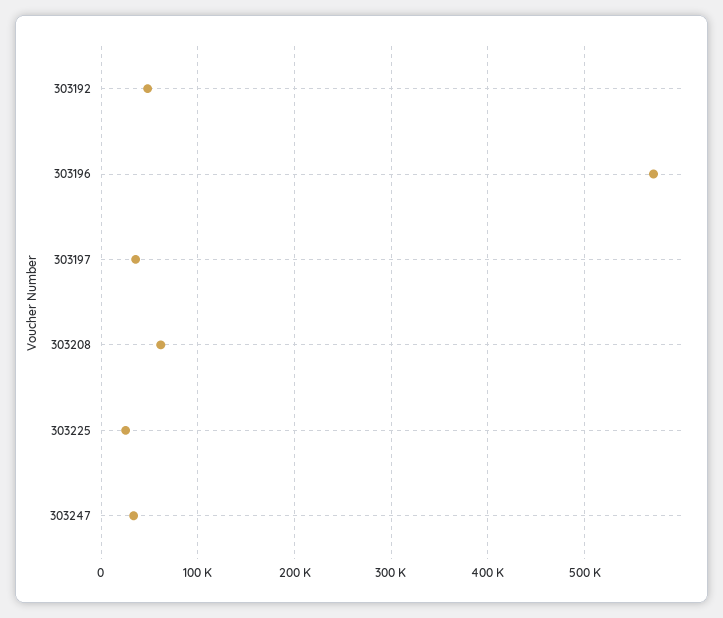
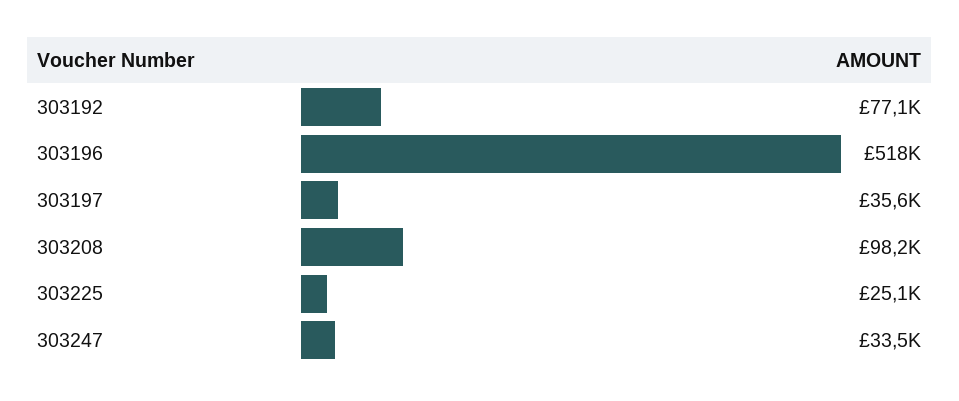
  {
-   "303192": 50000,
+   "303192": 77100,
-   "303196": 570000,
+   "303196": 518000,
    "303197": 35600,
-   "303208": 60000,
+   "303208": 98200,
    "303225": 25100,
    "303247": 33500
  }

